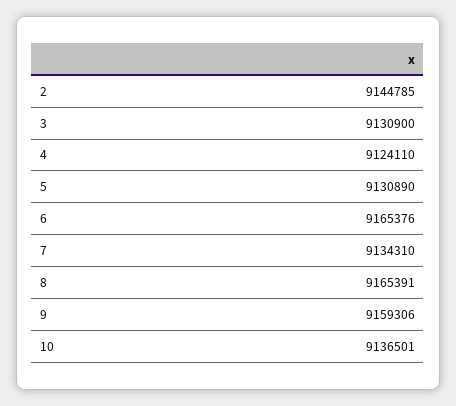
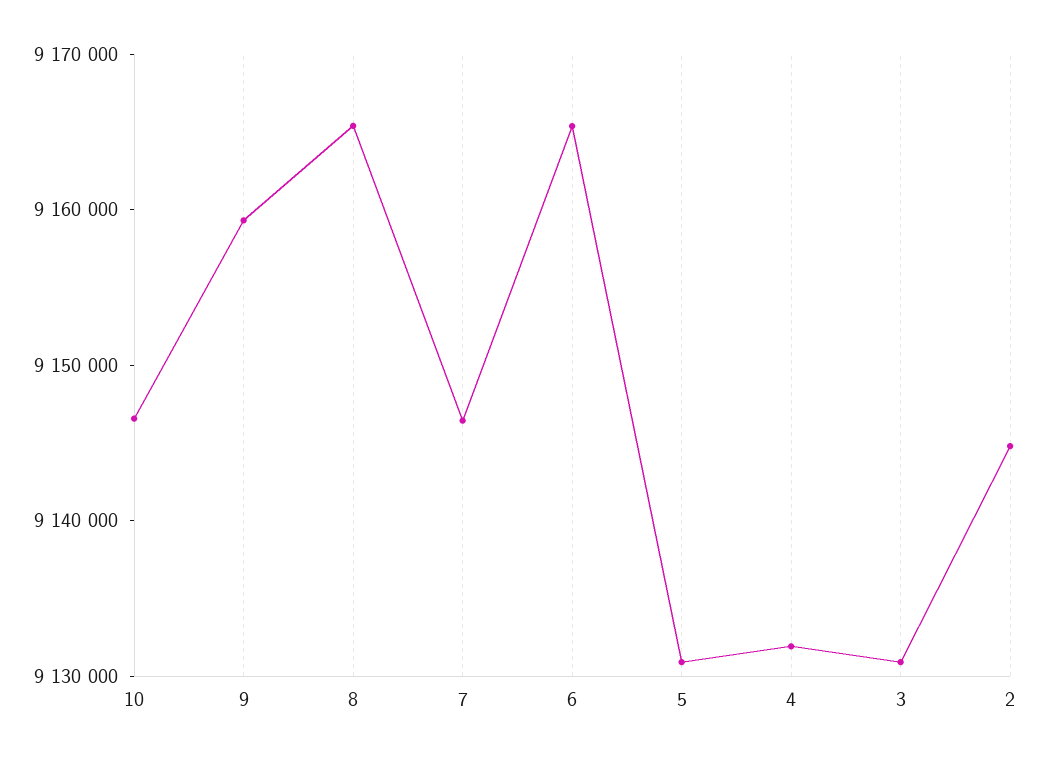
  {
    "2": 9144785,
    "3": 9130900,
-   "4": 9124110,
+   "4": 9132000,
    "5": 9130890,
    "6": 9165376,
-   "7": 9134310,
+   "7": 9146000,
    "8": 9165391,
    "9": 9159306,
-   "10": 9136501
+   "10": 9146000
  }

